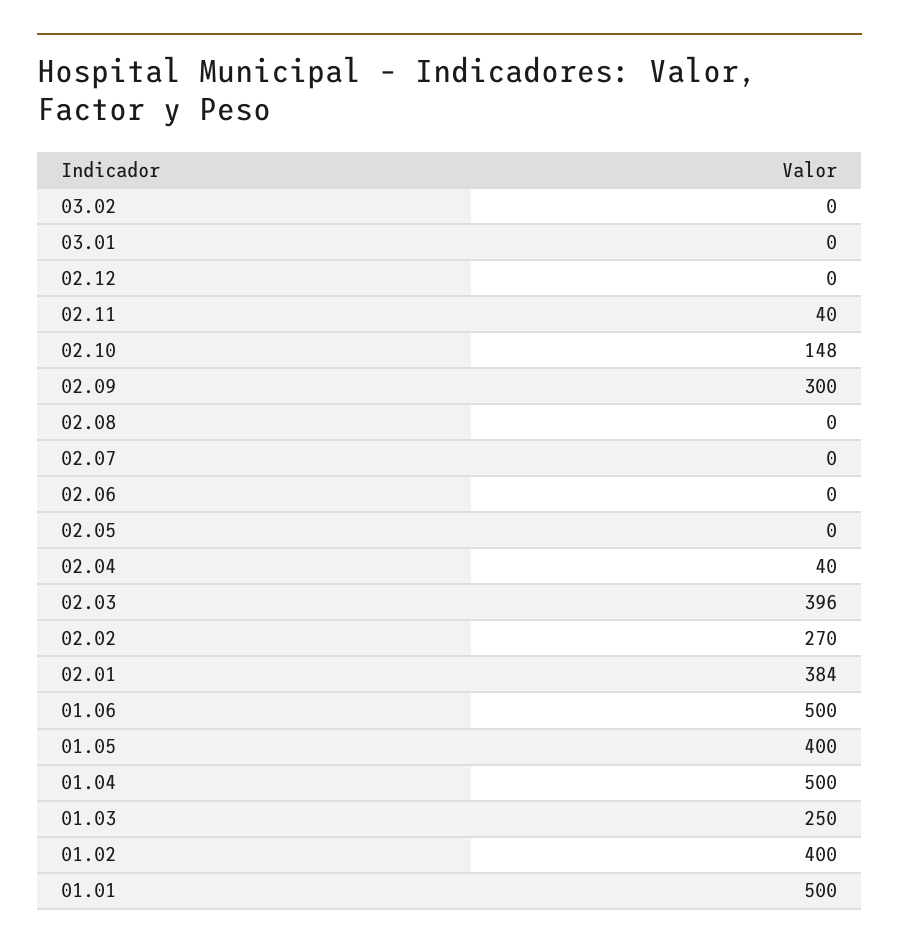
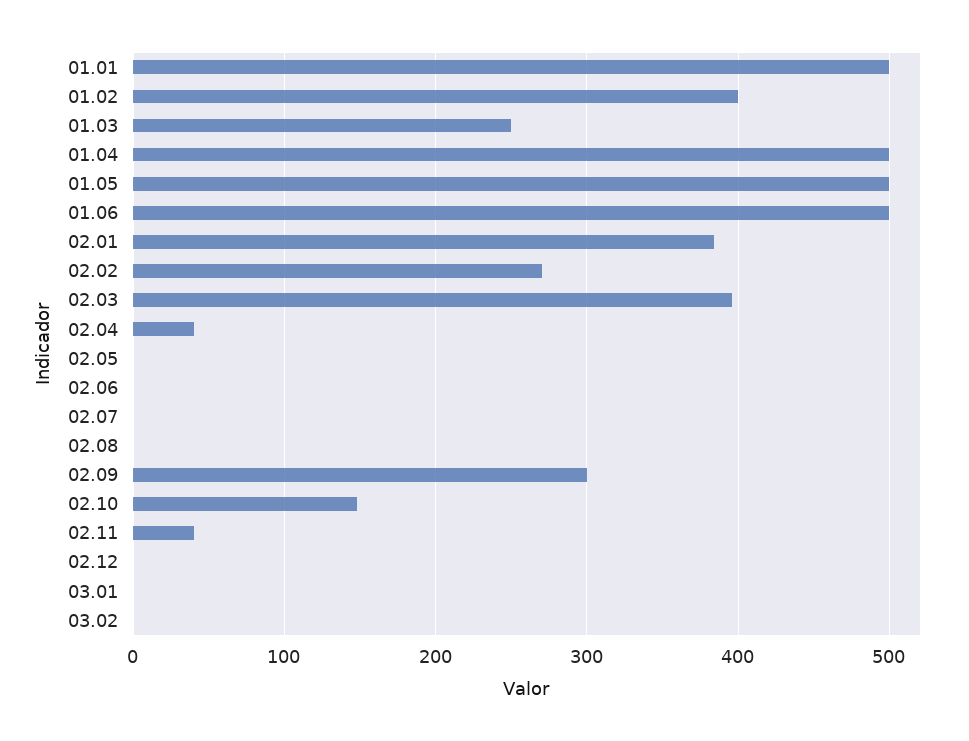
  {
    "03.02": 0,
    "03.01": 0,
    "02.12": 0,
    "02.11": 40,
    "02.10": 148,
    "02.09": 300,
    "02.08": 0,
    "02.07": 0,
    "02.06": 0,
    "02.05": 0,
    "02.04": 40,
    "02.03": 396,
    "02.02": 270,
    "02.01": 384,
    "01.06": 500,
-   "01.05": 400,
+   "01.05": 500,
    "01.04": 500,
    "01.03": 250,
    "01.02": 400,
    "01.01": 500
  }

